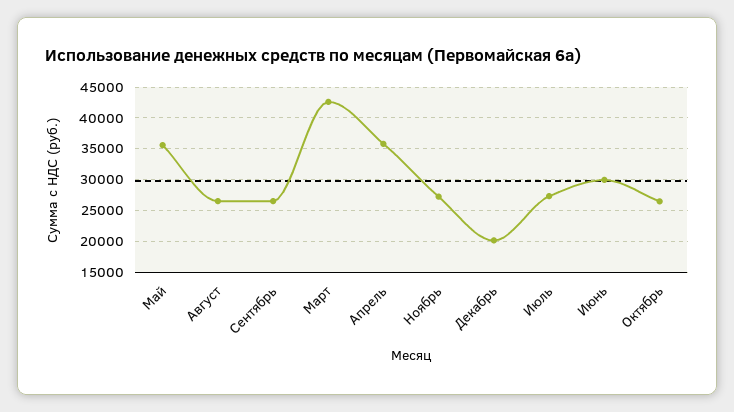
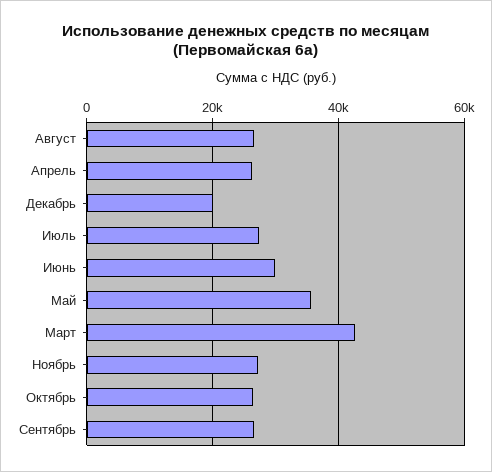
  {
    "Май": 36000,
    "Август": 27000,
    "Сентябрь": 27000,
    "Март": 43000,
-   "Апрель": 36000,
+   "Апрель": 26000,
    "Ноябрь": 27000,
    "Декабрь": 20000,
    "Июль": 27000,
    "Июнь": 30000,
    "Октябрь": 26000
  }

